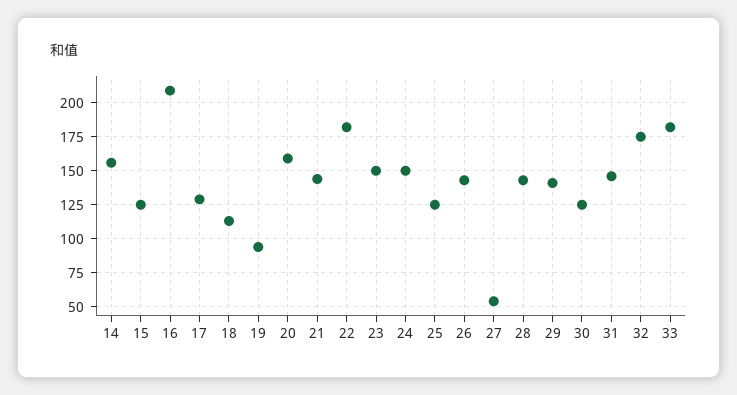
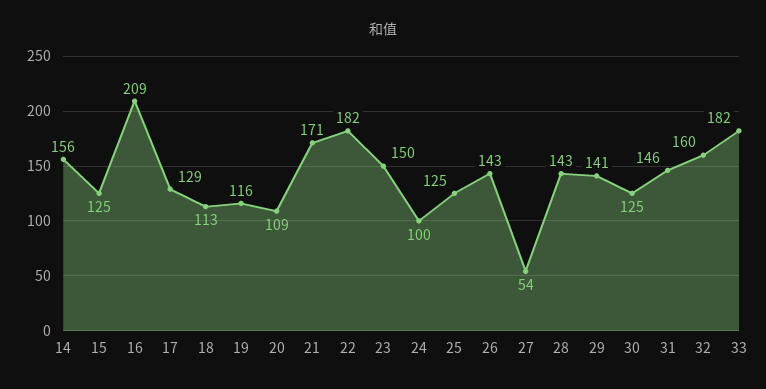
  {
    "14": 156,
    "15": 125,
    "16": 209,
    "17": 129,
    "18": 113,
-   "19": 95,
+   "19": 116,
-   "20": 160,
+   "20": 109,
-   "21": 145,
+   "21": 171,
    "22": 182,
    "23": 150,
-   "24": 150,
+   "24": 100,
    "25": 125,
    "26": 143,
    "27": 54,
    "28": 143,
    "29": 141,
    "30": 125,
    "31": 146,
-   "32": 175,
+   "32": 160,
    "33": 182
  }

